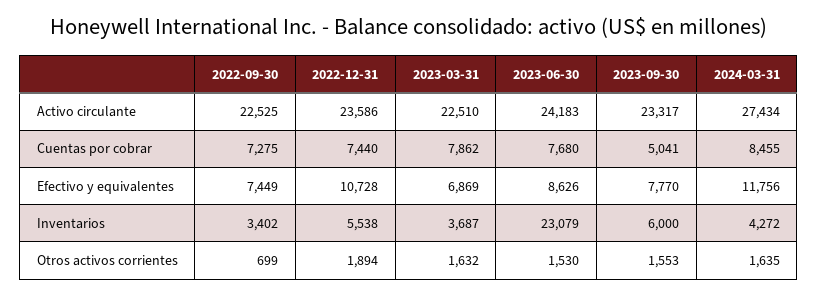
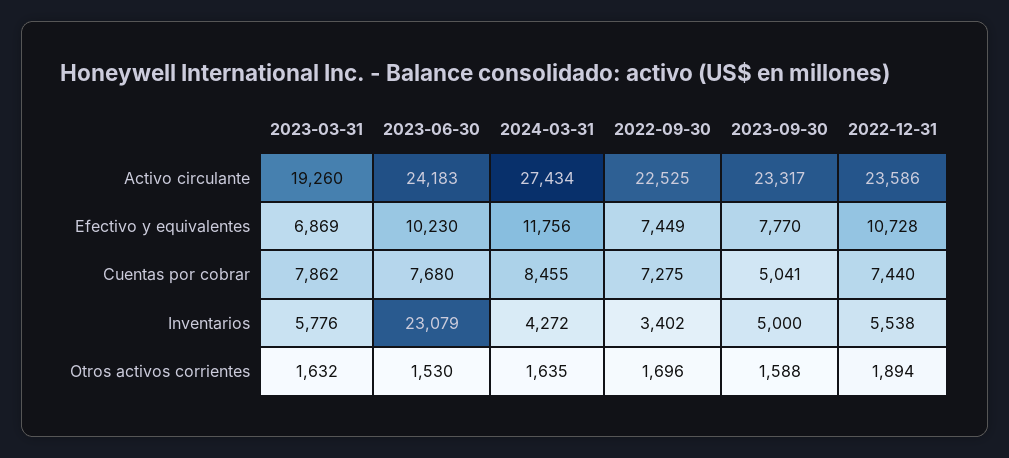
  {
    "2022-09-30": {
      "Activo circulante": 22525,
      "Cuentas por cobrar": 7275,
      "Efectivo y equivalentes": 7449,
      "Inventarios": 3402,
-     "Otros activos corrientes": 699
+     "Otros activos corrientes": 1696
    },
    "2022-12-31": {
      "Activo circulante": 23586,
      "Cuentas por cobrar": 7440,
      "Efectivo y equivalentes": 10728,
      "Inventarios": 5538,
      "Otros activos corrientes": 1894
    },
    "2023-03-31": {
-     "Activo circulante": 22510,
+     "Activo circulante": 19260,
      "Cuentas por cobrar": 7862,
      "Efectivo y equivalentes": 6869,
-     "Inventarios": 3687,
+     "Inventarios": 5776,
      "Otros activos corrientes": 1632
    },
    "2023-06-30": {
      "Activo circulante": 24183,
      "Cuentas por cobrar": 7680,
-     "Efectivo y equivalentes": 8626,
+     "Efectivo y equivalentes": 10230,
      "Inventarios": 23079,
      "Otros activos corrientes": 1530
    },
    "2023-09-30": {
      "Activo circulante": 23317,
      "Cuentas por cobrar": 5041,
      "Efectivo y equivalentes": 7770,
-     "Inventarios": 6000,
+     "Inventarios": 5000,
-     "Otros activos corrientes": 1553
+     "Otros activos corrientes": 1588
    },
    "2024-03-31": {
      "Activo circulante": 27434,
      "Cuentas por cobrar": 8455,
      "Efectivo y equivalentes": 11756,
      "Inventarios": 4272,
      "Otros activos corrientes": 1635
    }
  }

